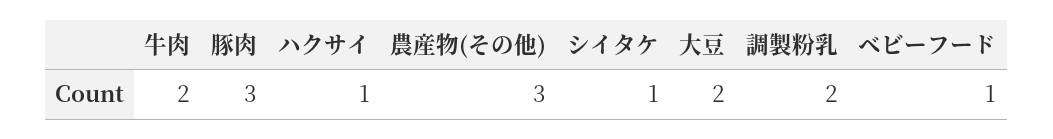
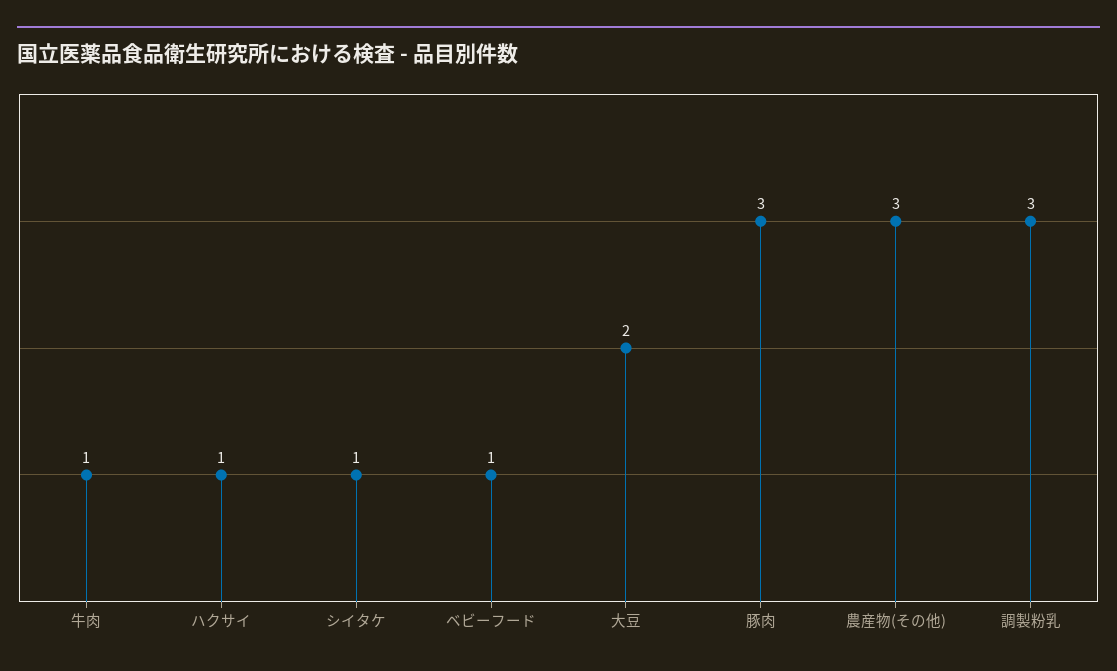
  {
-   "牛肉": 2,
+   "牛肉": 1,
    "豚肉": 3,
    "ハクサイ": 1,
    "農産物(その他)": 3,
    "シイタケ": 1,
    "大豆": 2,
-   "調製粉乳": 2,
+   "調製粉乳": 3,
    "ベビーフード": 1
  }

